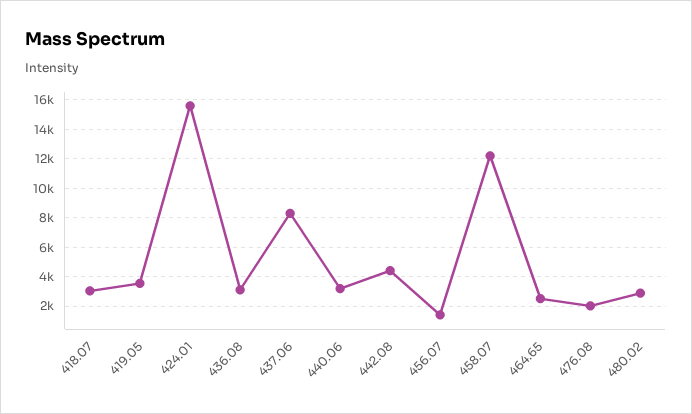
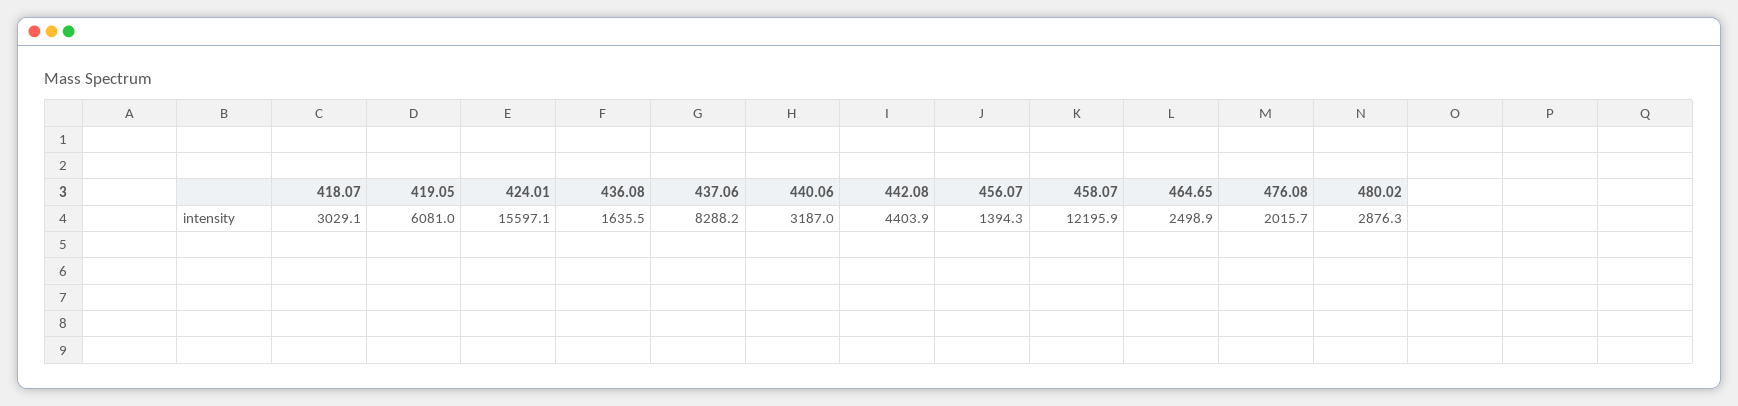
  {
    "418.07": 3029.1,
-   "419.05": 3500,
+   "419.05": 6081,
    "424.01": 15597.1,
-   "436.08": 3000,
+   "436.08": 1635.5,
    "437.06": 8288.2,
    "440.06": 3187,
    "442.08": 4403.9,
    "456.07": 1394.3,
    "458.07": 12195.9,
    "464.65": 2498.9,
    "476.08": 2015.7,
    "480.02": 2876.3
  }

